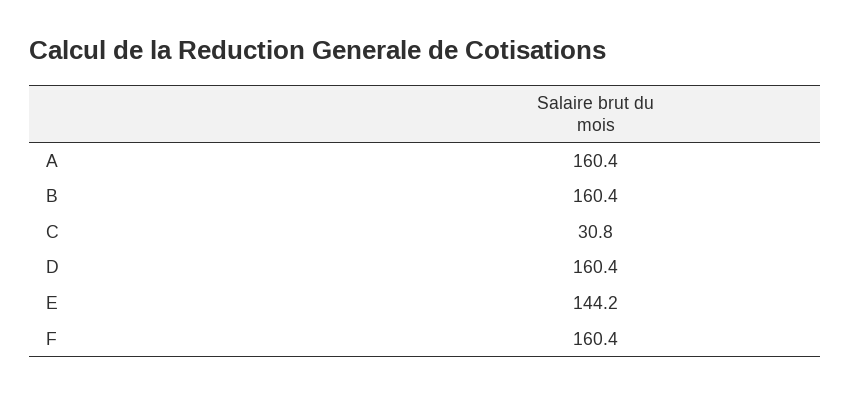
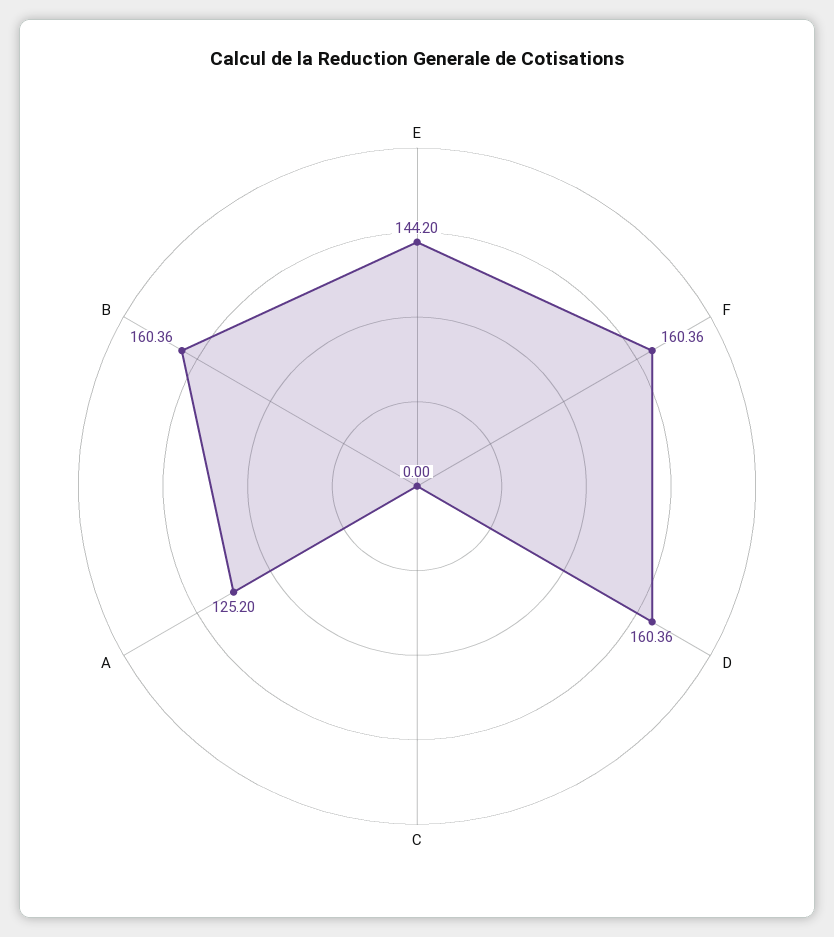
  {
-   "A": 160.4,
+   "A": 125.2,
    "B": 160.36,
-   "C": 30.8,
+   "C": 0,
    "D": 160.36,
    "E": 144.2,
    "F": 160.36
  }

